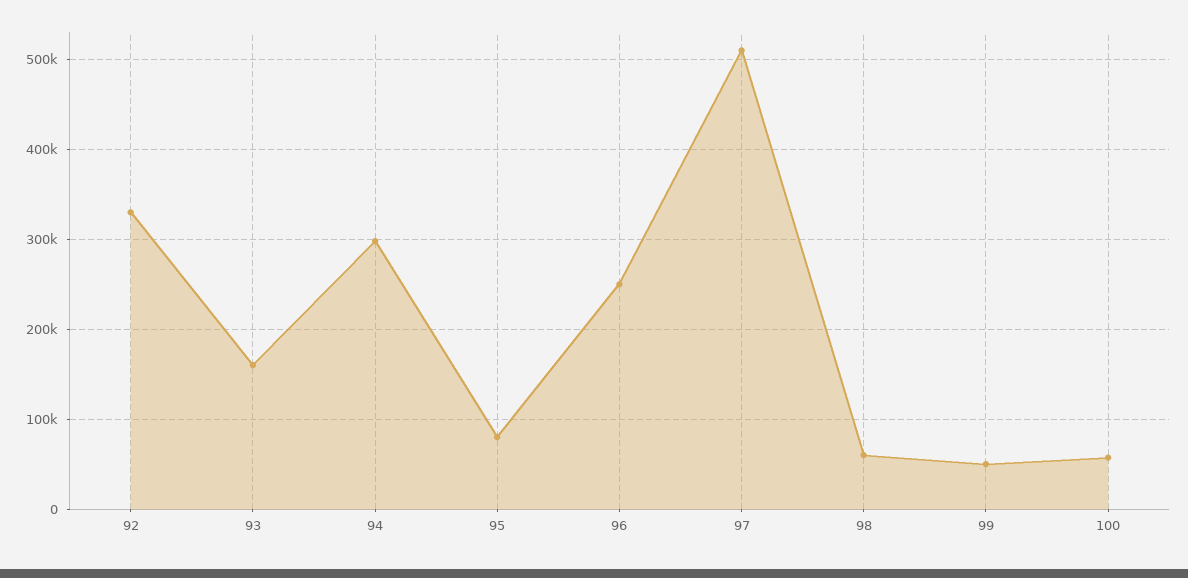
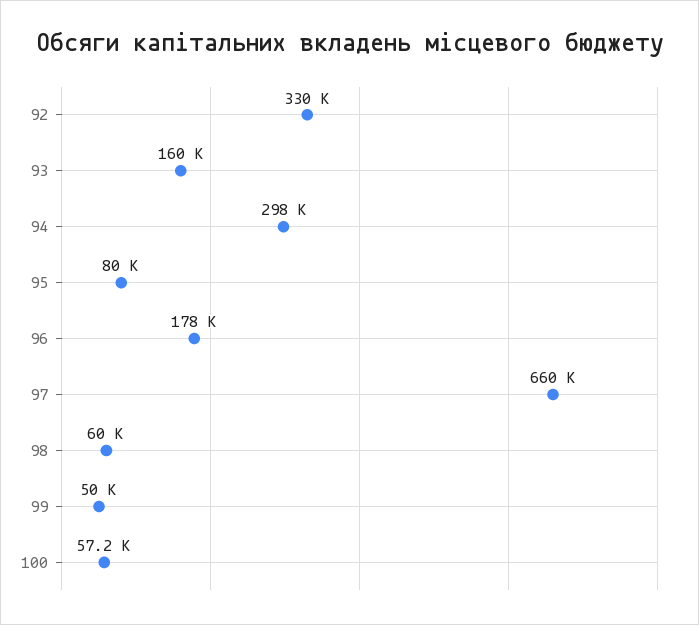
  {
    "92": 330000,
    "93": 160000,
    "94": 298000,
    "95": 80000,
-   "96": 250000,
+   "96": 178000,
-   "97": 510000,
+   "97": 660000,
    "98": 60000,
    "99": 50000,
    "100": 57200
  }

